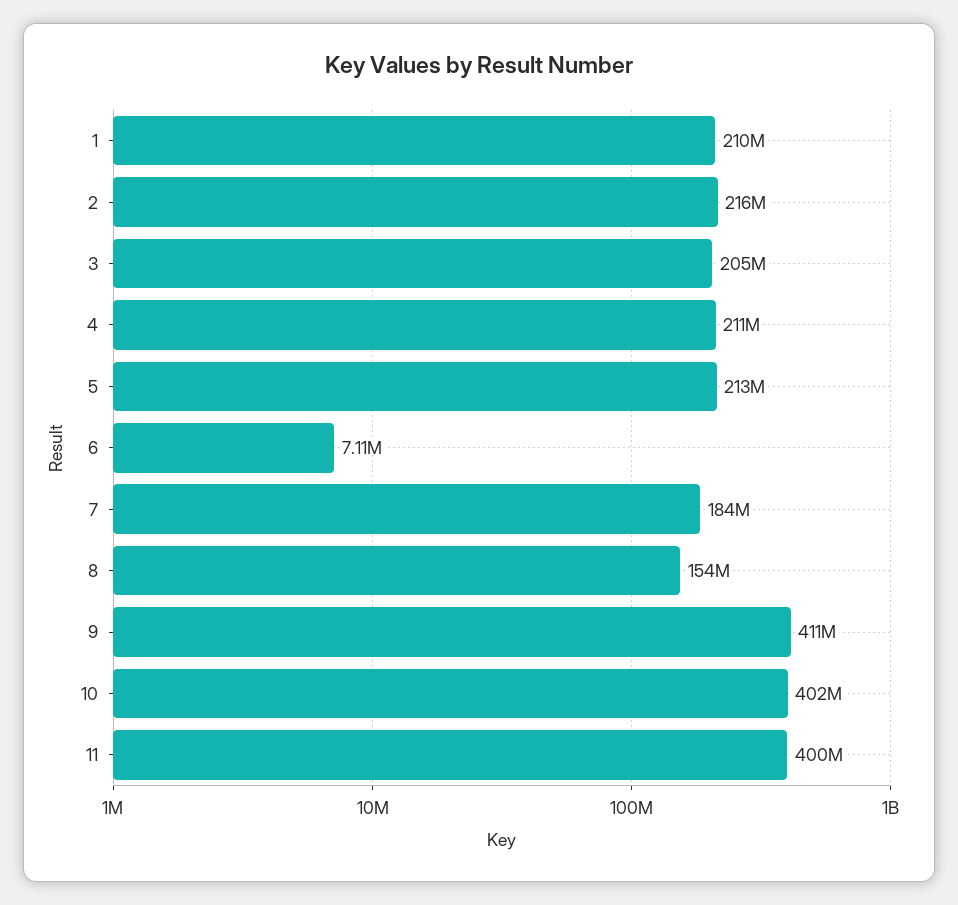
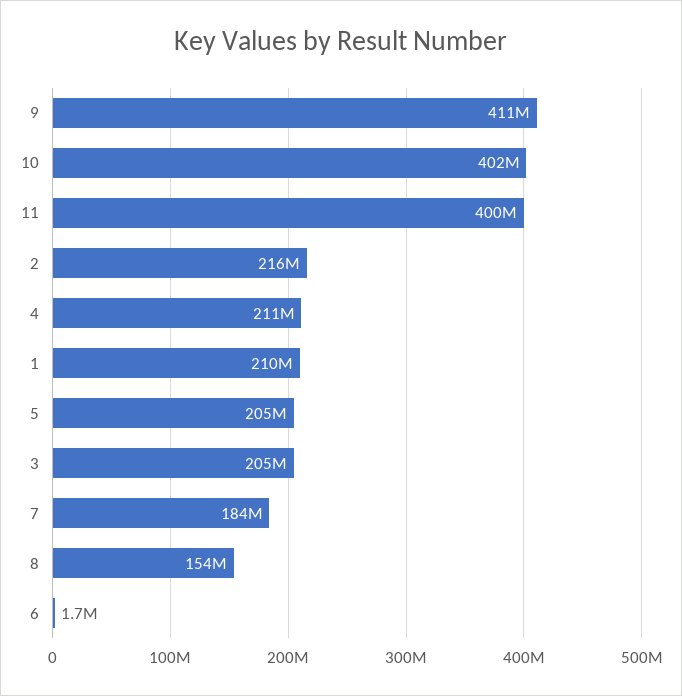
  {
    "1": 210000000,
    "2": 216000000,
    "3": 205000000,
    "4": 211000000,
-   "5": 213000000,
+   "5": 205000000,
-   "6": 7110000,
+   "6": 1700000,
    "7": 184000000,
    "8": 154000000,
    "9": 411000000,
    "10": 402000000,
    "11": 400000000
  }

